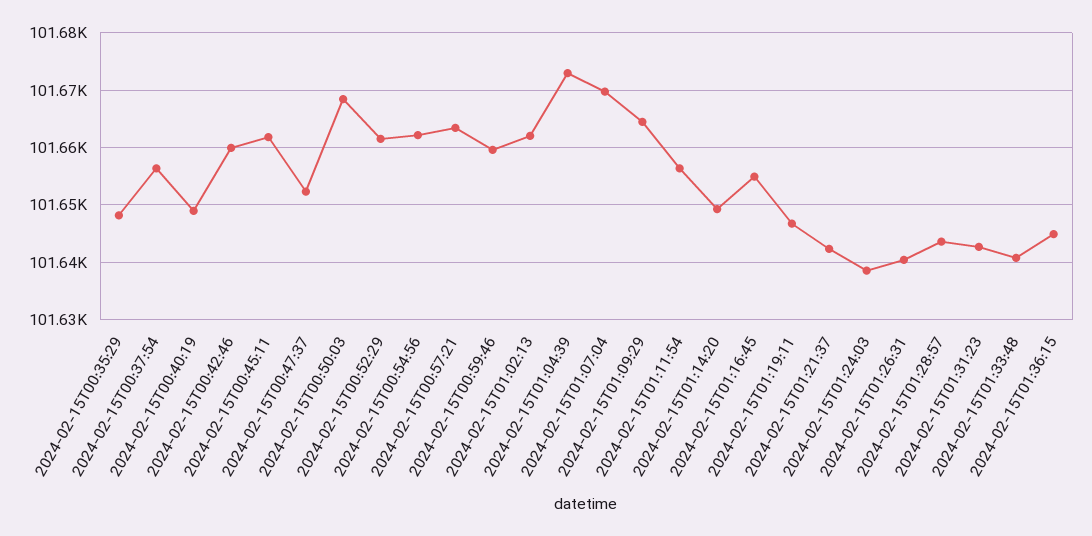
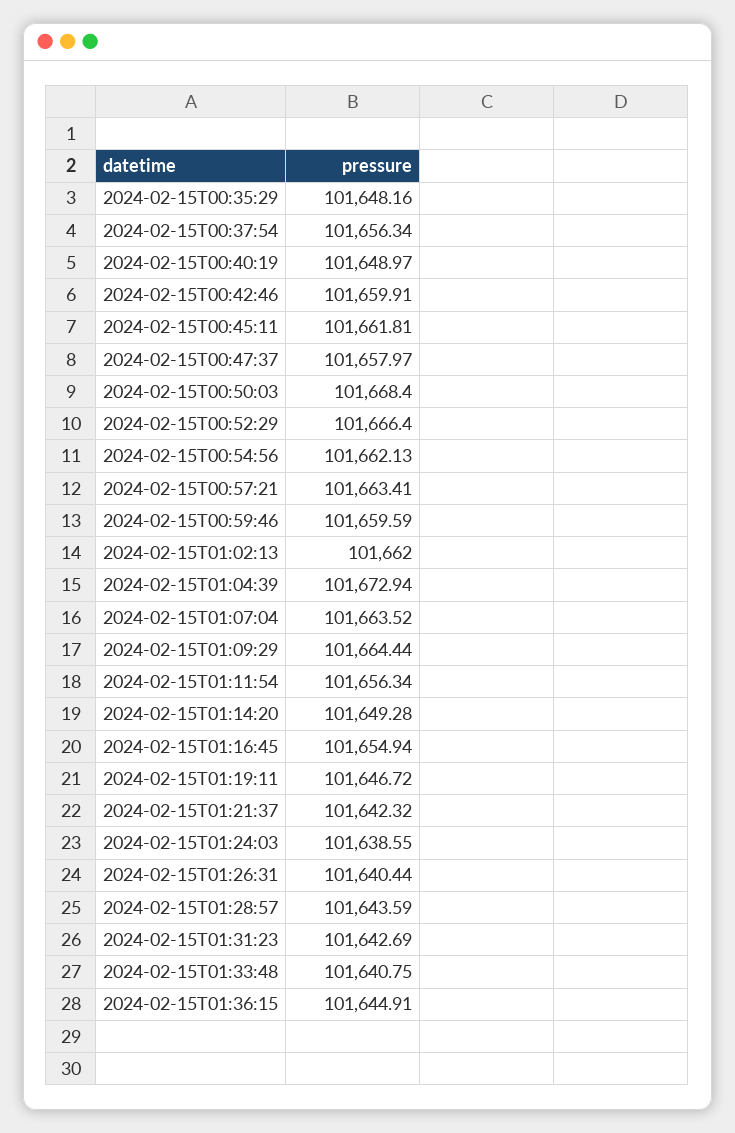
  {
    "2024-02-15T00:35:29": 101648.16,
    "2024-02-15T00:37:54": 101656.34,
    "2024-02-15T00:40:19": 101648.97,
    "2024-02-15T00:42:46": 101659.91,
    "2024-02-15T00:45:11": 101661.81,
-   "2024-02-15T00:47:37": 101652,
+   "2024-02-15T00:47:37": 101657.97,
    "2024-02-15T00:50:03": 101668.4,
-   "2024-02-15T00:52:29": 101662,
+   "2024-02-15T00:52:29": 101666.4,
    "2024-02-15T00:54:56": 101662.13,
    "2024-02-15T00:57:21": 101663.41,
    "2024-02-15T00:59:46": 101659.59,
    "2024-02-15T01:02:13": 101662,
    "2024-02-15T01:04:39": 101672.94,
-   "2024-02-15T01:07:04": 101670,
+   "2024-02-15T01:07:04": 101663.52,
    "2024-02-15T01:09:29": 101664.44,
    "2024-02-15T01:11:54": 101656.34,
    "2024-02-15T01:14:20": 101649.28,
    "2024-02-15T01:16:45": 101654.94,
    "2024-02-15T01:19:11": 101646.72,
    "2024-02-15T01:21:37": 101642.32,
    "2024-02-15T01:24:03": 101638.55,
    "2024-02-15T01:26:31": 101640.44,
    "2024-02-15T01:28:57": 101643.59,
    "2024-02-15T01:31:23": 101642.69,
    "2024-02-15T01:33:48": 101640.75,
    "2024-02-15T01:36:15": 101644.91
  }

